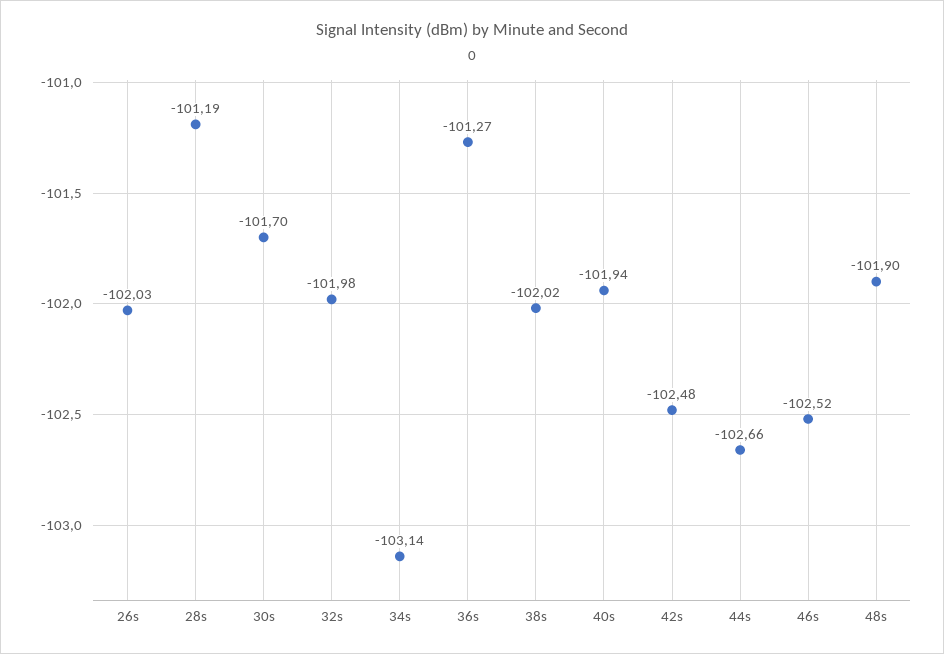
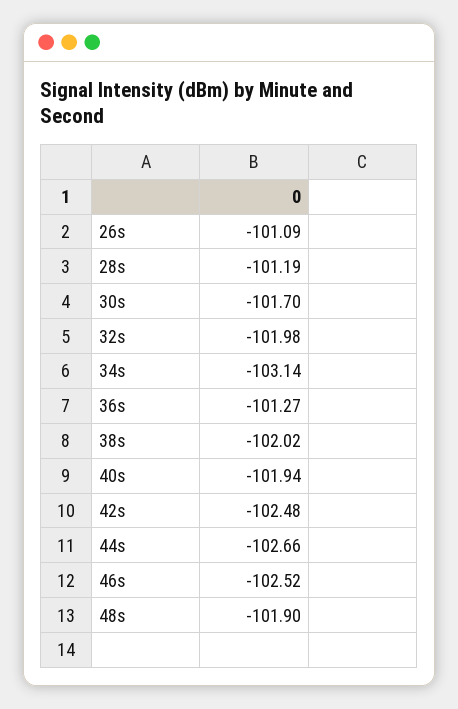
  {
-   "26s": -102.03,
+   "26s": -101.09,
    "28s": -101.19,
    "30s": -101.7,
    "32s": -101.98,
    "34s": -103.14,
    "36s": -101.27,
    "38s": -102.02,
    "40s": -101.94,
    "42s": -102.48,
    "44s": -102.66,
    "46s": -102.52,
    "48s": -101.9
  }

